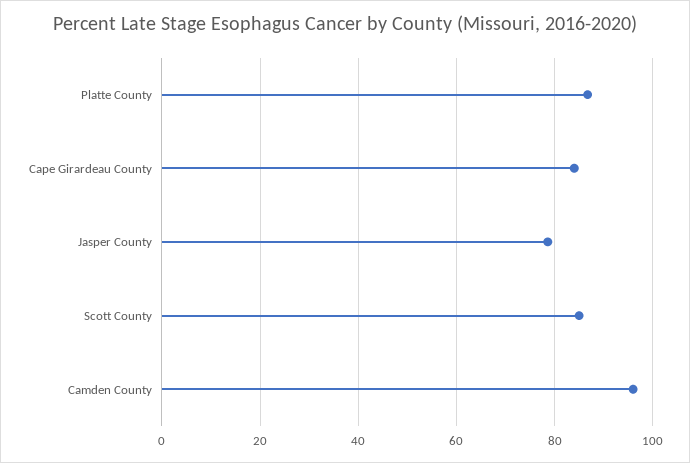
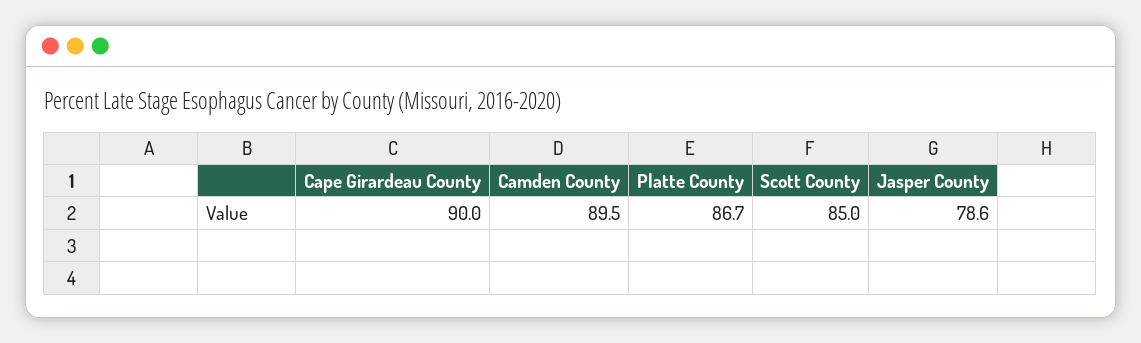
  {
    "Platte County": 86.7,
-   "Cape Girardeau County": 84,
+   "Cape Girardeau County": 90,
    "Jasper County": 78.6,
    "Scott County": 85,
-   "Camden County": 96
+   "Camden County": 89.5
  }

